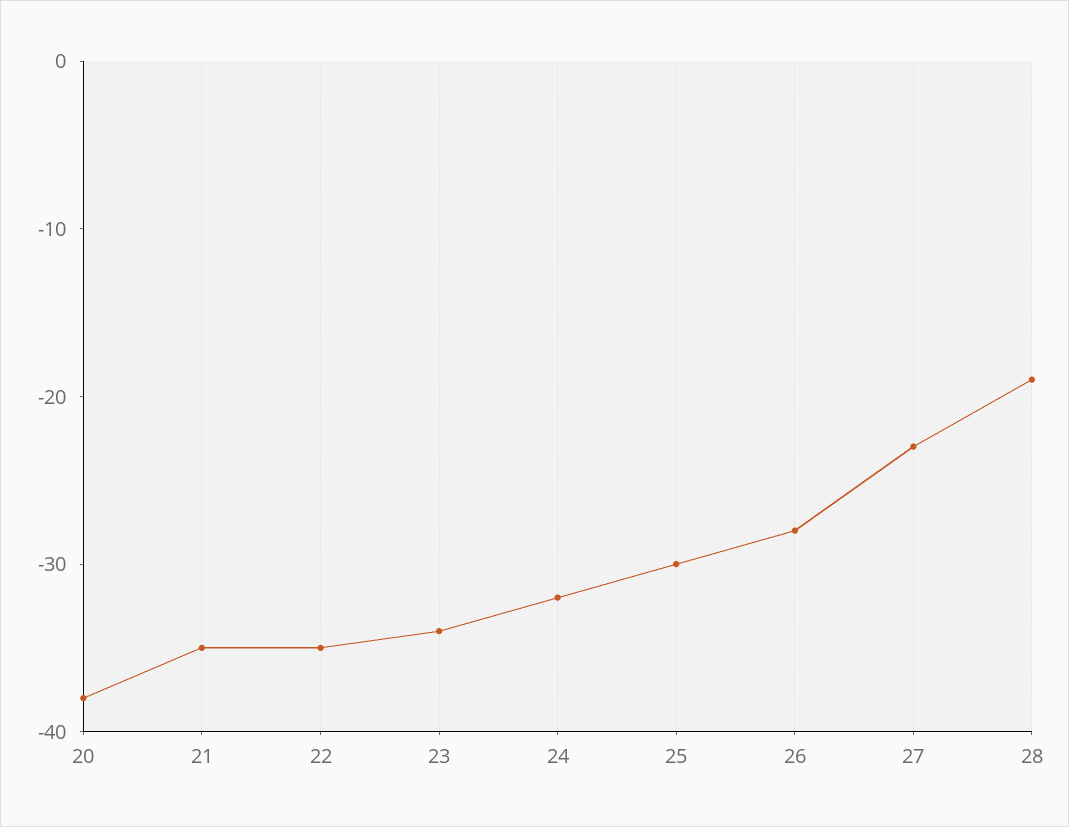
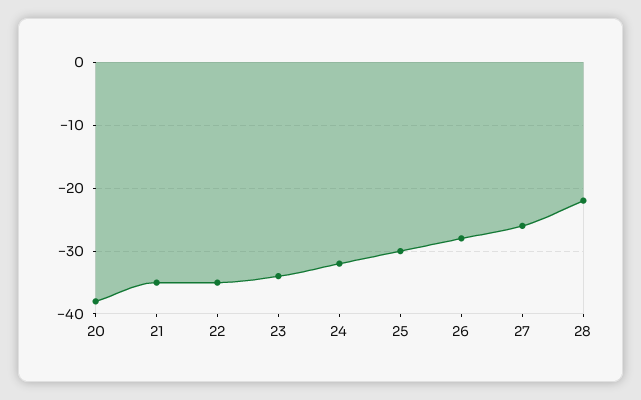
  {
    "20": -38,
    "21": -35,
    "22": -35,
    "23": -34,
    "24": -32,
    "25": -30,
    "26": -28,
-   "27": -23,
+   "27": -26,
-   "28": -19
+   "28": -22
  }

